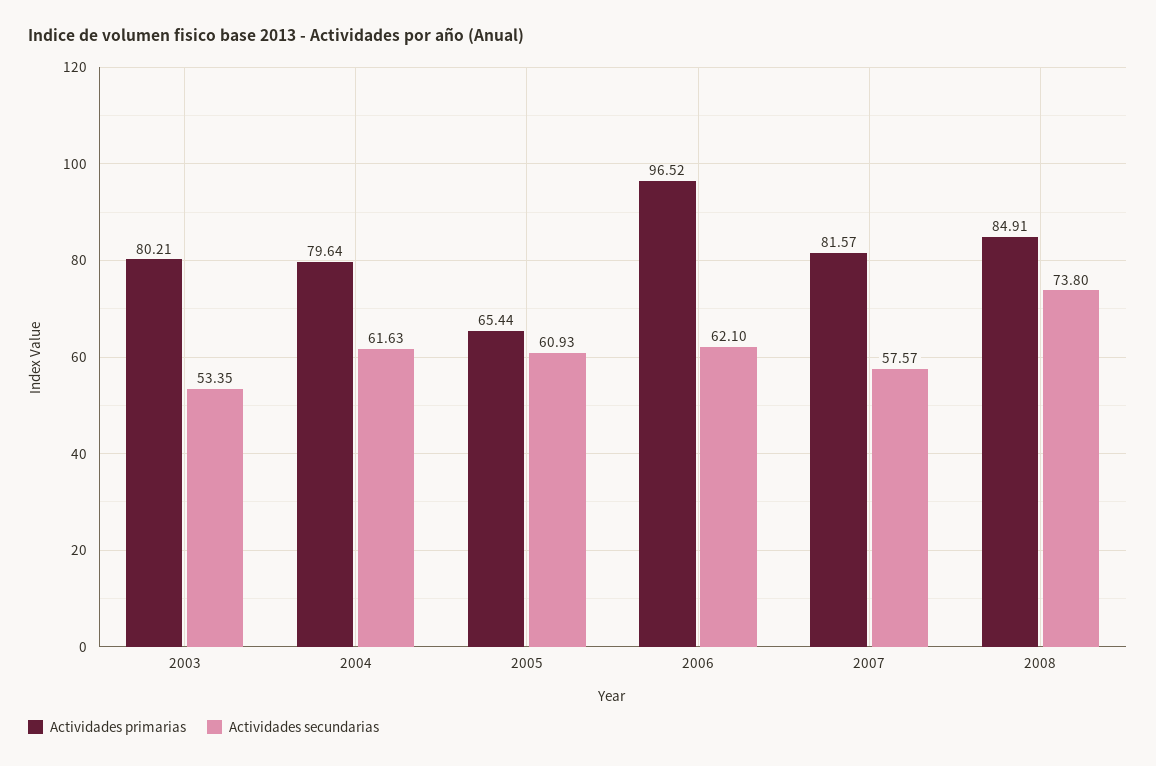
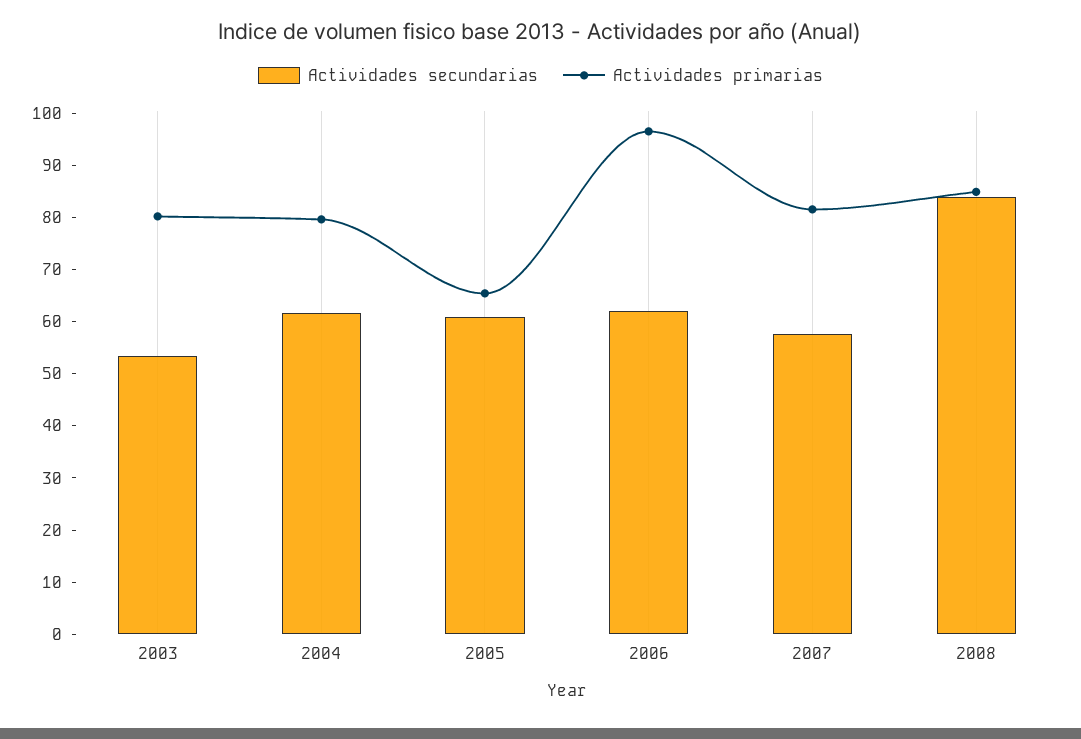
  {
    "Actividades primarias": {
      "2003": 80.21,
      "2004": 79.64,
      "2005": 65.44,
      "2006": 96.52,
      "2007": 81.57,
      "2008": 84.91
    },
    "Actividades secundarias": {
      "2003": 53.35,
      "2004": 61.63,
      "2005": 60.93,
      "2006": 62.1,
      "2007": 57.57,
-     "2008": 73.8
+     "2008": 84
    }
  }

